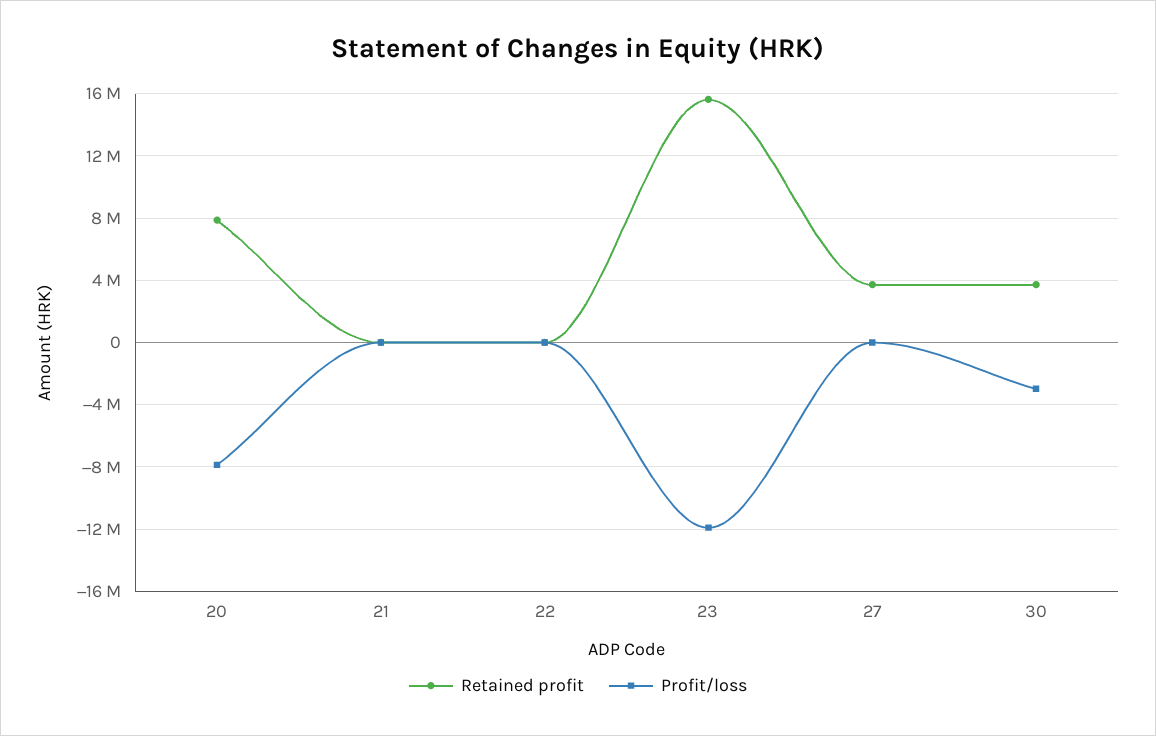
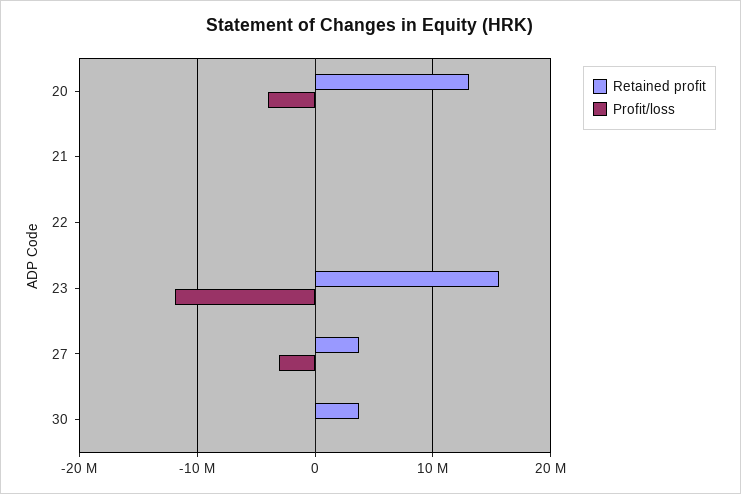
  {
    "Retained profit": {
-     "20": 8000000,
+     "20": 13000000,
      "21": 0,
      "22": 0,
      "23": 15500000,
      "27": 3500000,
      "30": 3500000
    },
    "Profit/loss": {
-     "20": -8000000,
+     "20": -4000000,
      "21": 0,
      "22": 0,
      "23": -12000000,
-     "27": 0,
+     "27": -3000000,
-     "30": -3000000
+     "30": 0
    }
  }

